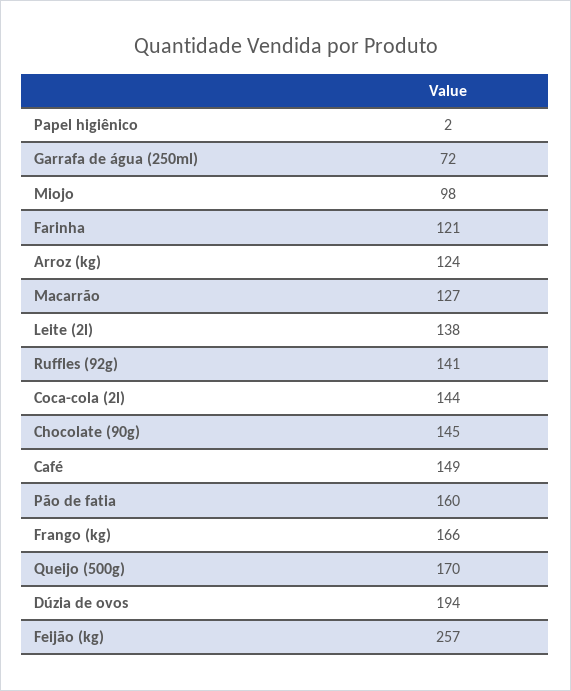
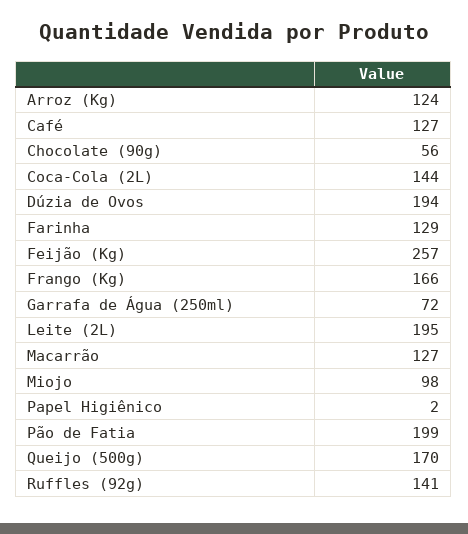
  {
    "Papel higiênico": 2,
    "Garrafa de água (250ml)": 72,
    "Miojo": 98,
-   "Farinha": 121,
+   "Farinha": 129,
    "Arroz (kg)": 124,
    "Macarrão": 127,
-   "Leite (2l)": 138,
+   "Leite (2l)": 195,
    "Ruffles (92g)": 141,
    "Coca-cola (2l)": 144,
-   "Chocolate (90g)": 145,
+   "Chocolate (90g)": 56,
-   "Café": 149,
+   "Café": 127,
-   "Pão de fatia": 160,
+   "Pão de fatia": 199,
    "Frango (kg)": 166,
    "Queijo (500g)": 170,
    "Dúzia de ovos": 194,
    "Feijão (kg)": 257
  }

